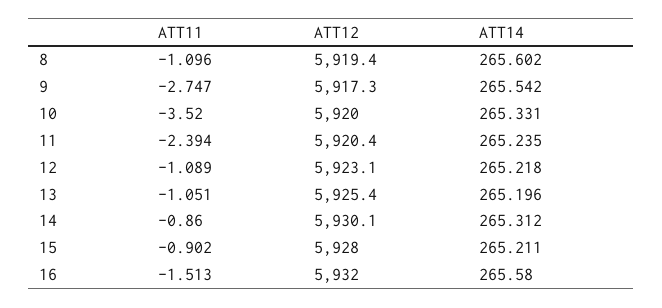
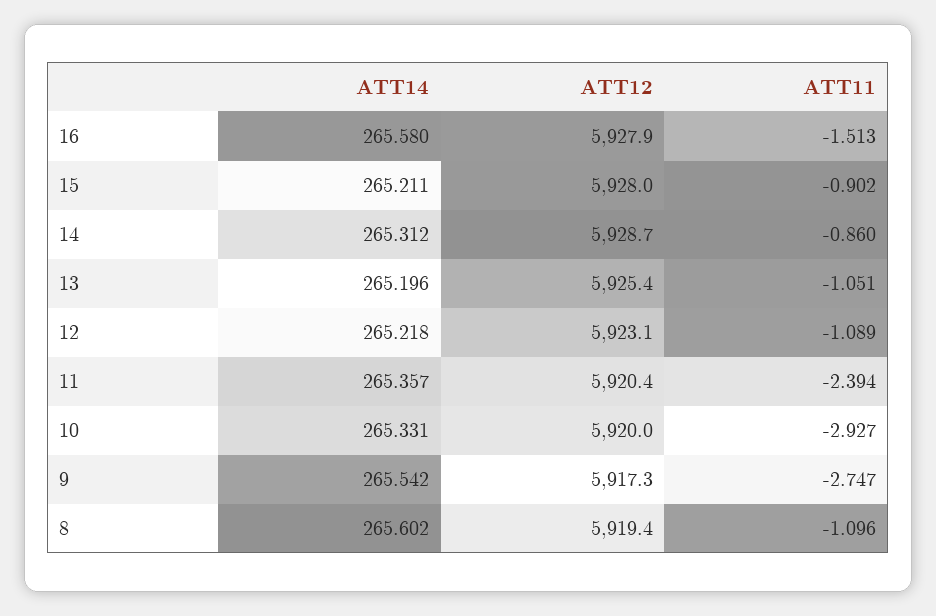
  {
    "ATT11": {
      "8": -1.096,
      "9": -2.747,
-     "10": -3.52,
+     "10": -2.927,
      "11": -2.394,
      "12": -1.089,
      "13": -1.051,
      "14": -0.86,
      "15": -0.902,
      "16": -1.513
    },
    "ATT12": {
      "8": 5919.4,
      "9": 5917.3,
      "10": 5920,
      "11": 5920.4,
      "12": 5923.1,
      "13": 5925.4,
-     "14": 5930.1,
+     "14": 5928.7,
      "15": 5928,
-     "16": 5932
+     "16": 5927.9
    },
    "ATT14": {
      "8": 265.602,
      "9": 265.542,
      "10": 265.331,
-     "11": 265.235,
+     "11": 265.357,
      "12": 265.218,
      "13": 265.196,
      "14": 265.312,
      "15": 265.211,
      "16": 265.58
    }
  }

